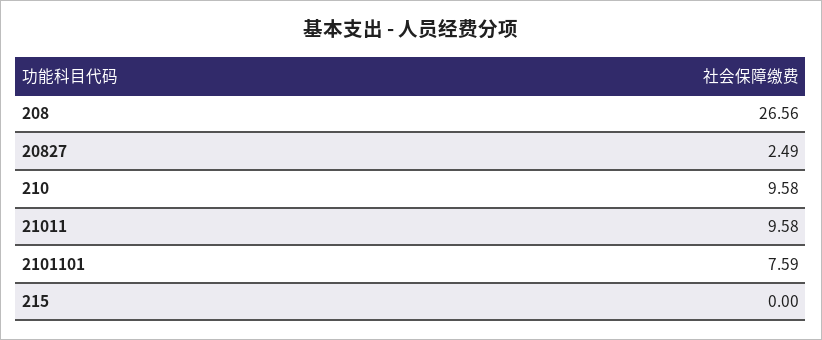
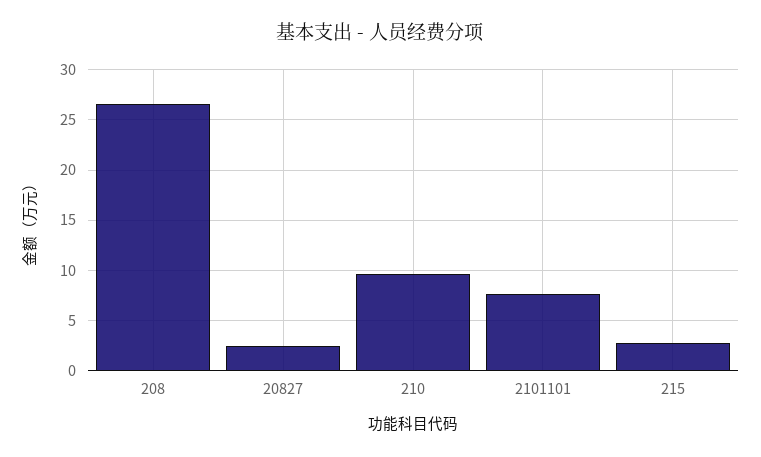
  {
    "208": 26.56,
    "20827": 2.49,
    "210": 9.58,
-   "21011": 9.58,
    "2101101": 7.59,
-   "215": 0
+   "215": 3
  }

